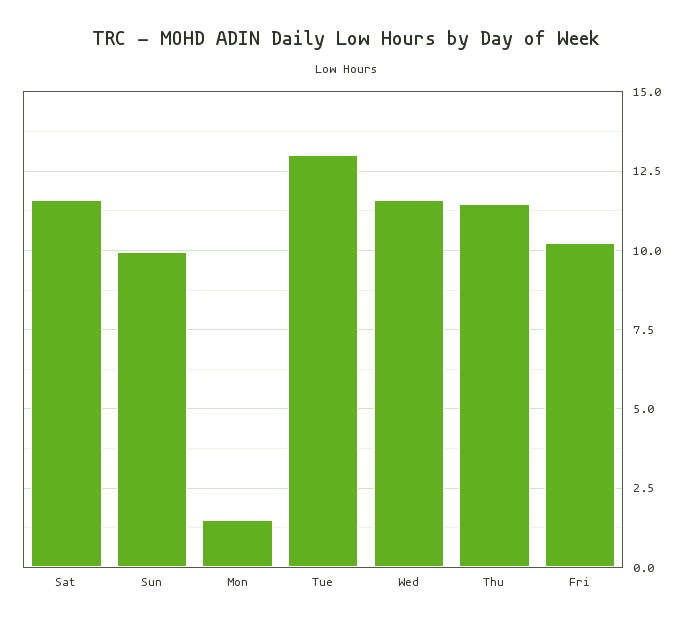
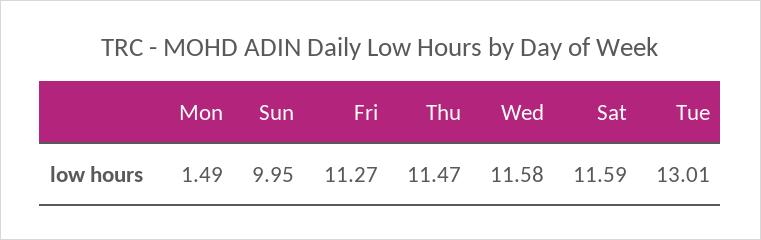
  {
    "Sat": 11.59,
    "Sun": 9.95,
    "Mon": 1.49,
    "Tue": 13.01,
    "Wed": 11.58,
    "Thu": 11.47,
-   "Fri": 10.25
+   "Fri": 11.27
  }

